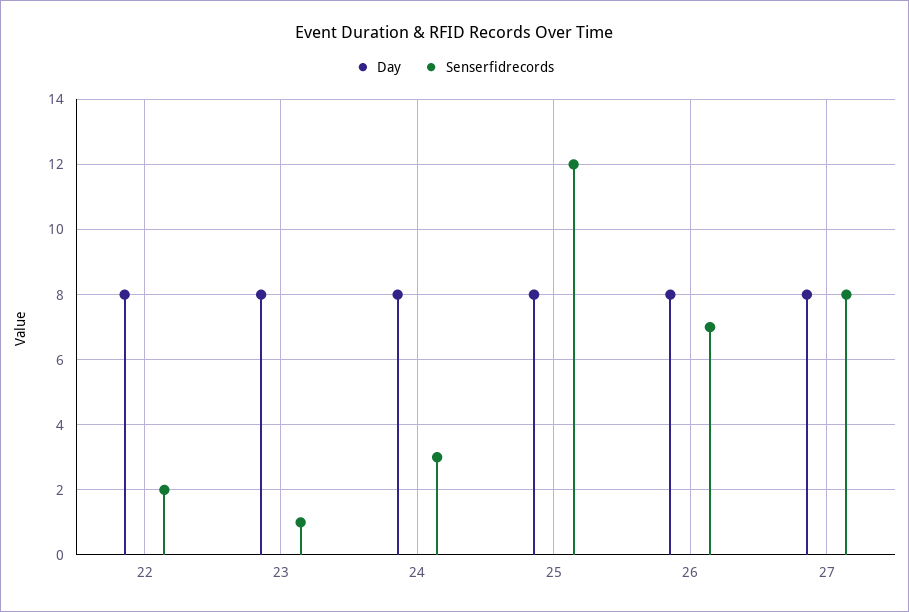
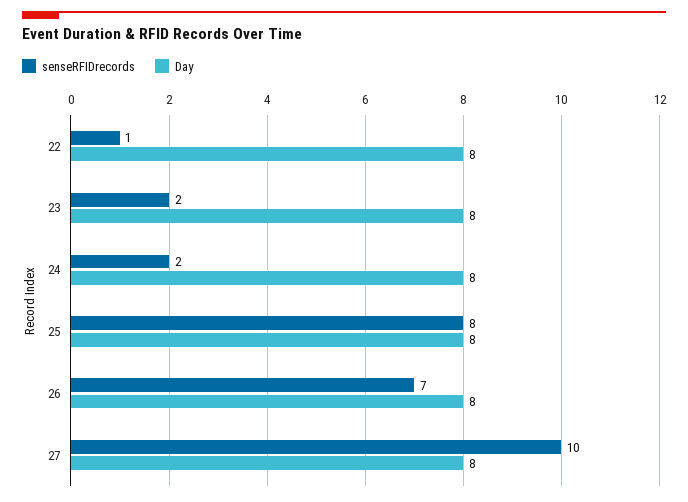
  {
    "Day": {
      "22": 8,
      "23": 8,
      "24": 8,
      "25": 8,
      "26": 8,
      "27": 8
    },
    "Senserfidrecords": {
-     "22": 2,
+     "22": 1,
-     "23": 1,
+     "23": 2,
-     "24": 3,
+     "24": 2,
-     "25": 12,
+     "25": 8,
      "26": 7,
-     "27": 8
+     "27": 10
    }
  }

